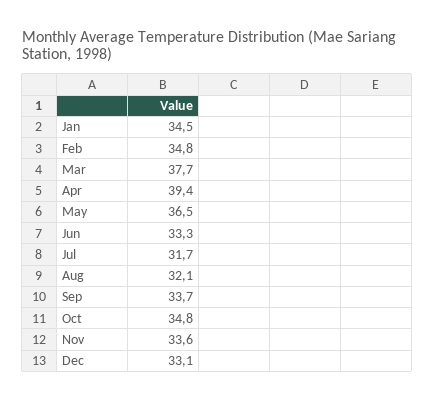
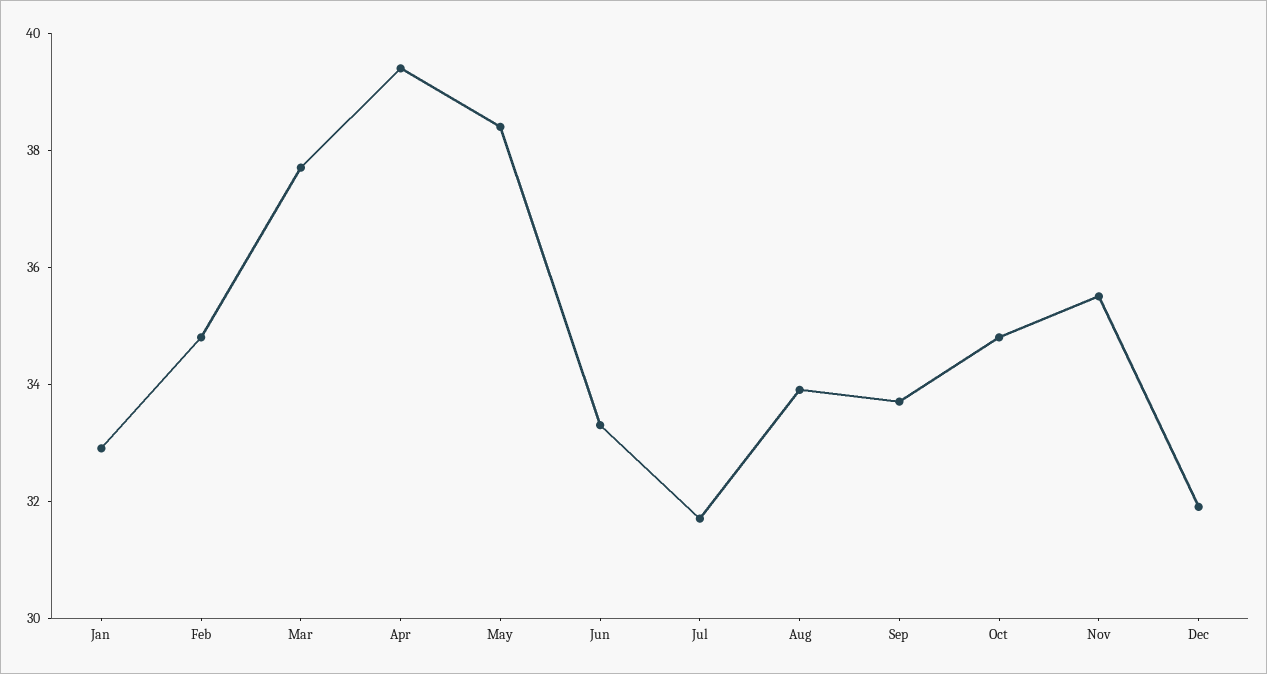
  {
-   "Jan": 34.5,
+   "Jan": 33,
    "Feb": 34.8,
    "Mar": 37.7,
    "Apr": 39.4,
-   "May": 36.5,
+   "May": 38.5,
    "Jun": 33.3,
    "Jul": 31.7,
-   "Aug": 32.1,
+   "Aug": 34,
    "Sep": 33.7,
    "Oct": 34.8,
-   "Nov": 33.6,
+   "Nov": 35.5,
-   "Dec": 33.1
+   "Dec": 32
  }

